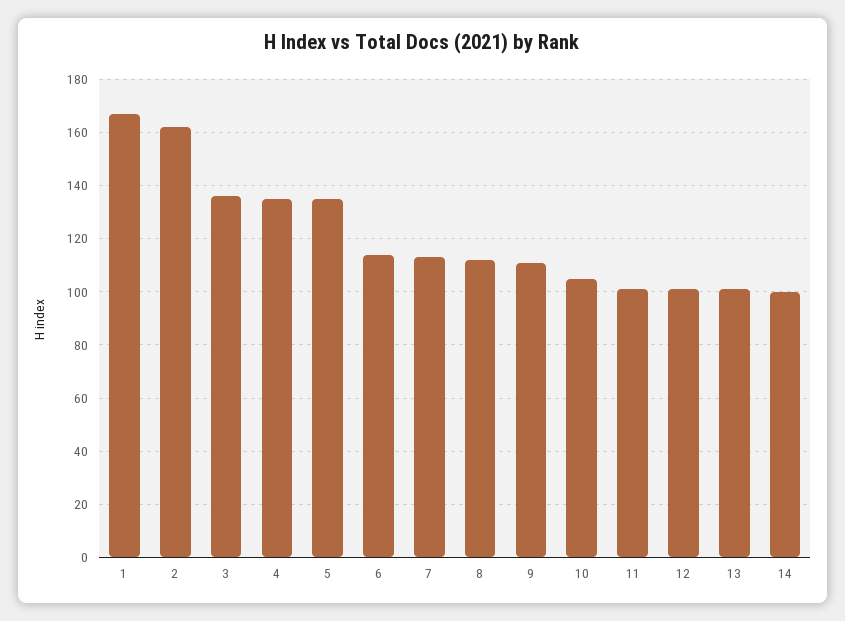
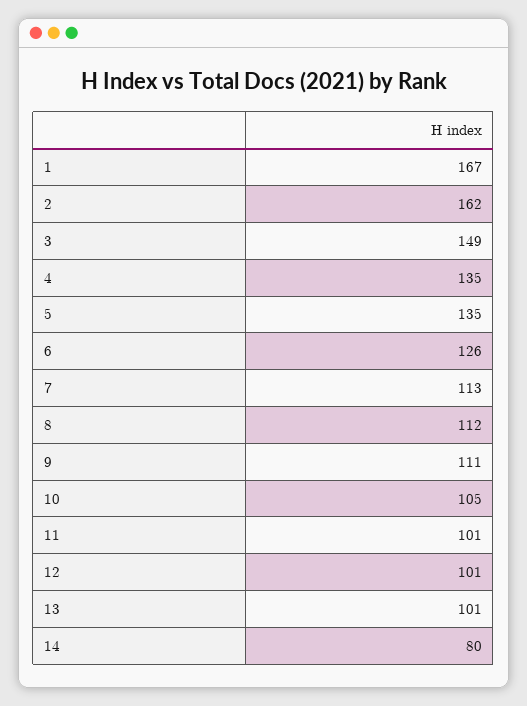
  {
    "1": 167,
    "2": 162,
-   "3": 135,
+   "3": 149,
    "4": 135,
    "5": 135,
-   "6": 115,
+   "6": 126,
    "7": 113,
    "8": 112,
    "9": 111,
    "10": 105,
    "11": 101,
    "12": 101,
    "13": 101,
-   "14": 100
+   "14": 80
  }

